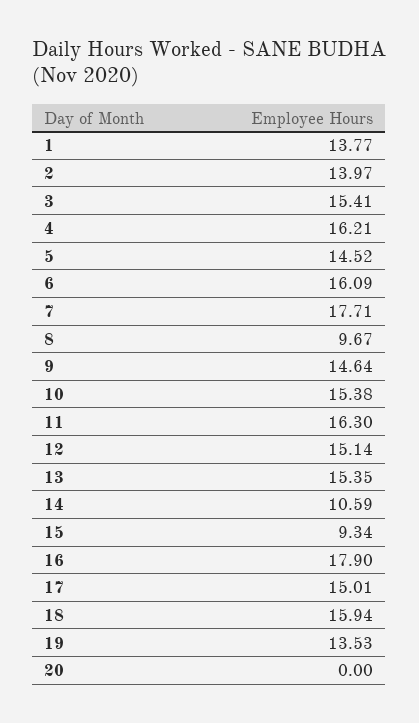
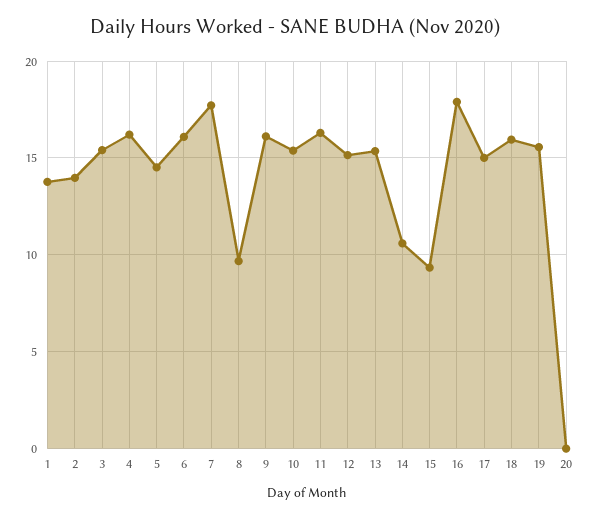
  {
    "1": 13.77,
    "2": 13.97,
    "3": 15.41,
    "4": 16.21,
    "5": 14.52,
    "6": 16.09,
    "7": 17.71,
    "8": 9.67,
-   "9": 14.64,
+   "9": 16,
    "10": 15.38,
    "11": 16.3,
    "12": 15.14,
    "13": 15.35,
    "14": 10.59,
    "15": 9.34,
    "16": 17.9,
    "17": 15.01,
    "18": 15.94,
-   "19": 13.53,
+   "19": 15.5,
    "20": 0
  }

